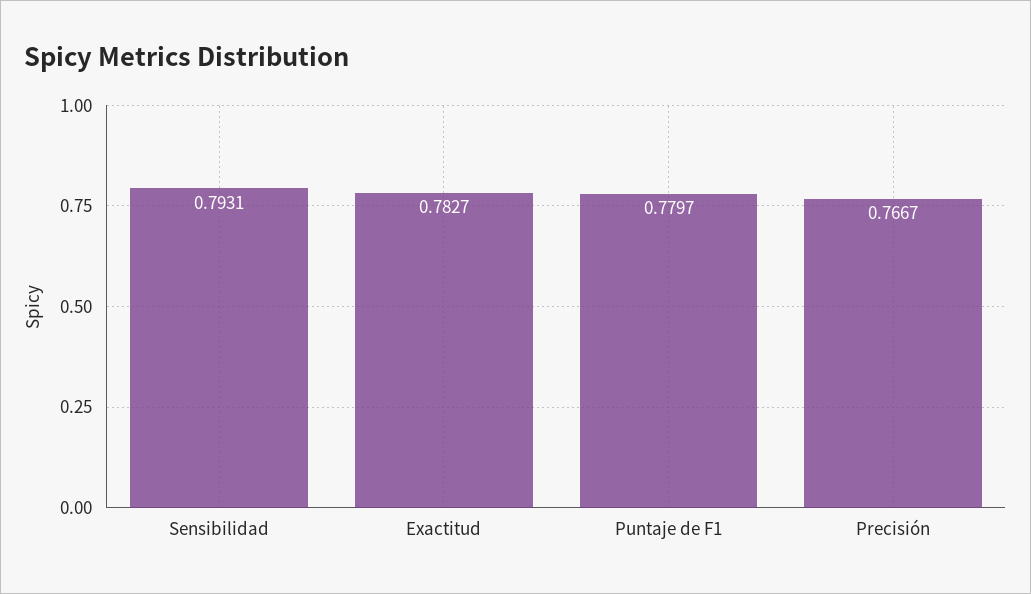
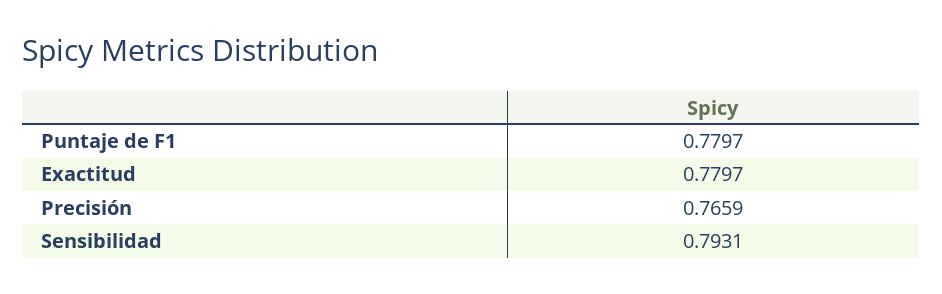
  {
    "Sensibilidad": 0.7931,
-   "Exactitud": 0.7827,
+   "Exactitud": 0.7797,
    "Puntaje de F1": 0.7797,
-   "Precisión": 0.7667
+   "Precisión": 0.7659
  }

